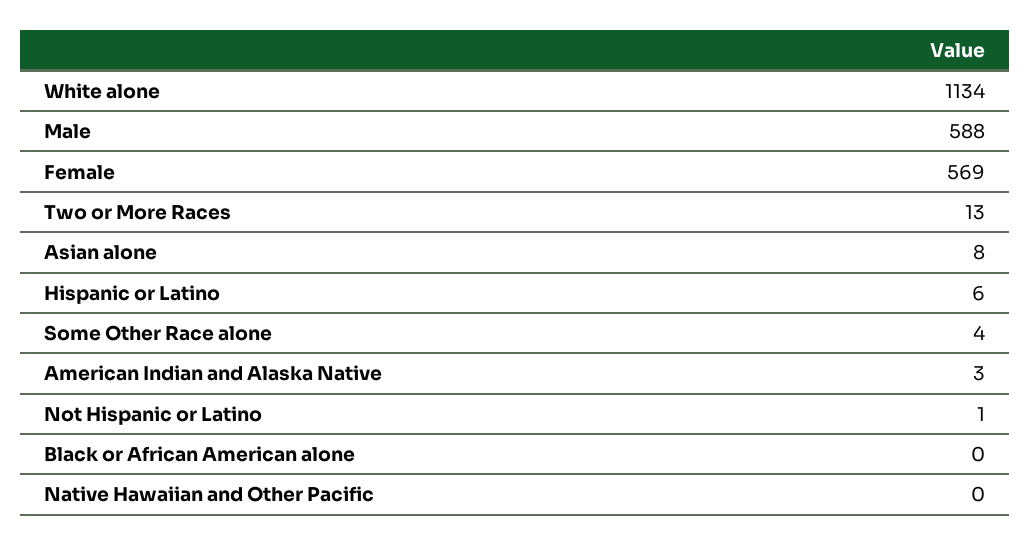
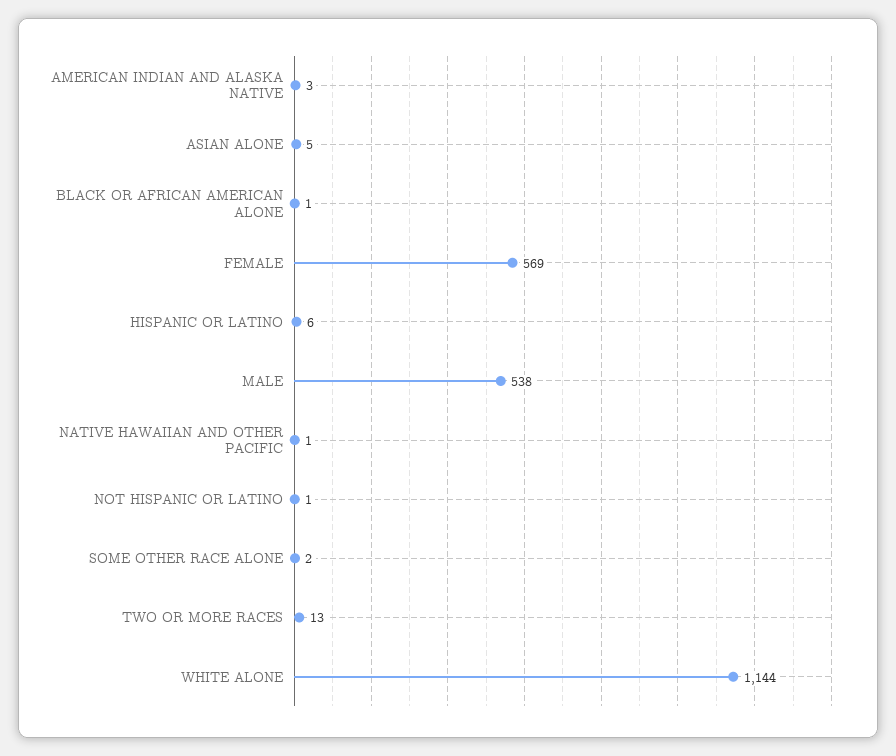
  {
-   "White alone": 1134,
+   "White alone": 1144,
-   "Male": 588,
+   "Male": 538,
    "Female": 569,
    "Two or More Races": 13,
-   "Asian alone": 8,
+   "Asian alone": 5,
    "Hispanic or Latino": 6,
-   "Some Other Race alone": 4,
+   "Some Other Race alone": 2,
    "American Indian and Alaska Native": 3,
    "Not Hispanic or Latino": 1,
-   "Black or African American alone": 0,
+   "Black or African American alone": 1,
-   "Native Hawaiian and Other Pacific": 0
+   "Native Hawaiian and Other Pacific": 1
  }

